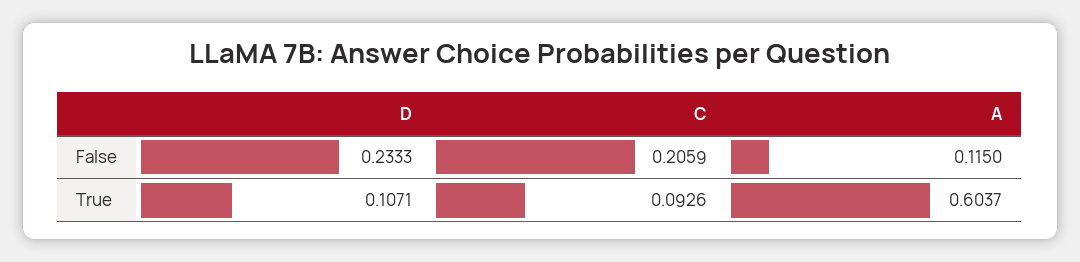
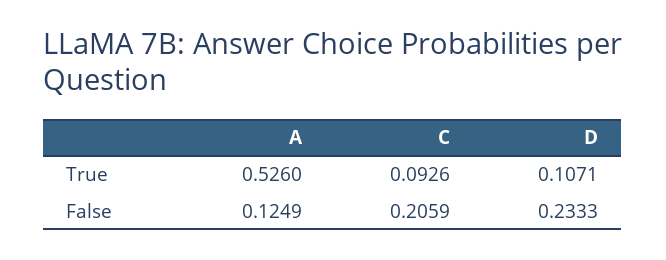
  {
    "D": {
      "False": 0.2333,
      "True": 0.1071
    },
    "C": {
      "False": 0.2059,
      "True": 0.0926
    },
    "A": {
-     "False": 0.115,
+     "False": 0.1249,
-     "True": 0.6037
+     "True": 0.526
    }
  }

